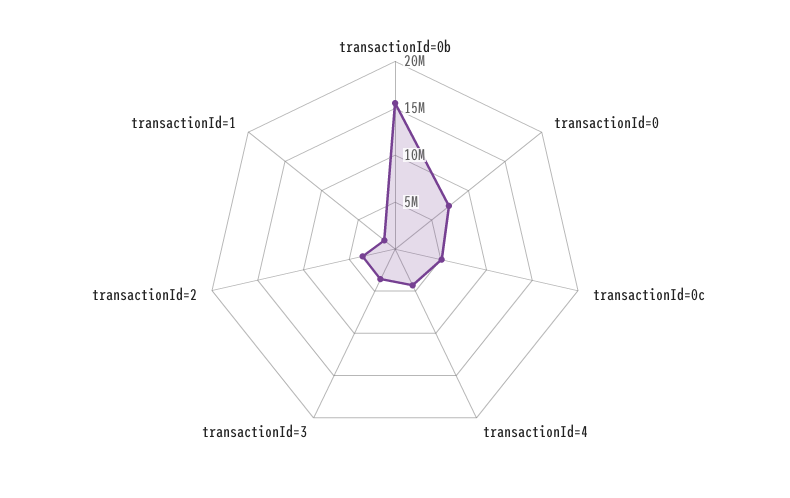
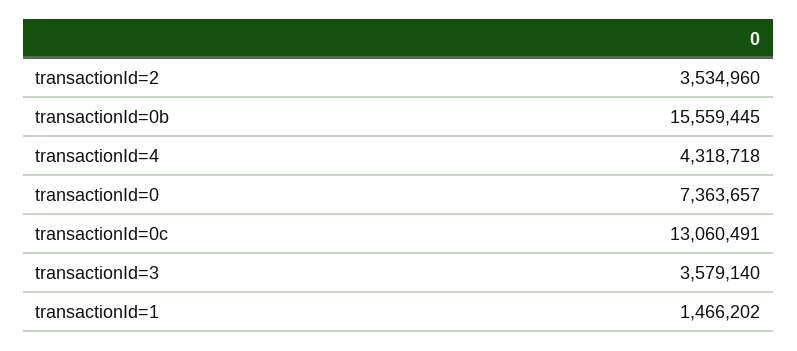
  {
    "transactionId=0b": 15559445,
    "transactionId=0": 7363657,
-   "transactionId=0c": 5000000,
+   "transactionId=0c": 13060491,
    "transactionId=4": 4318718,
    "transactionId=3": 3579140,
    "transactionId=2": 3534960,
    "transactionId=1": 1466202
  }

